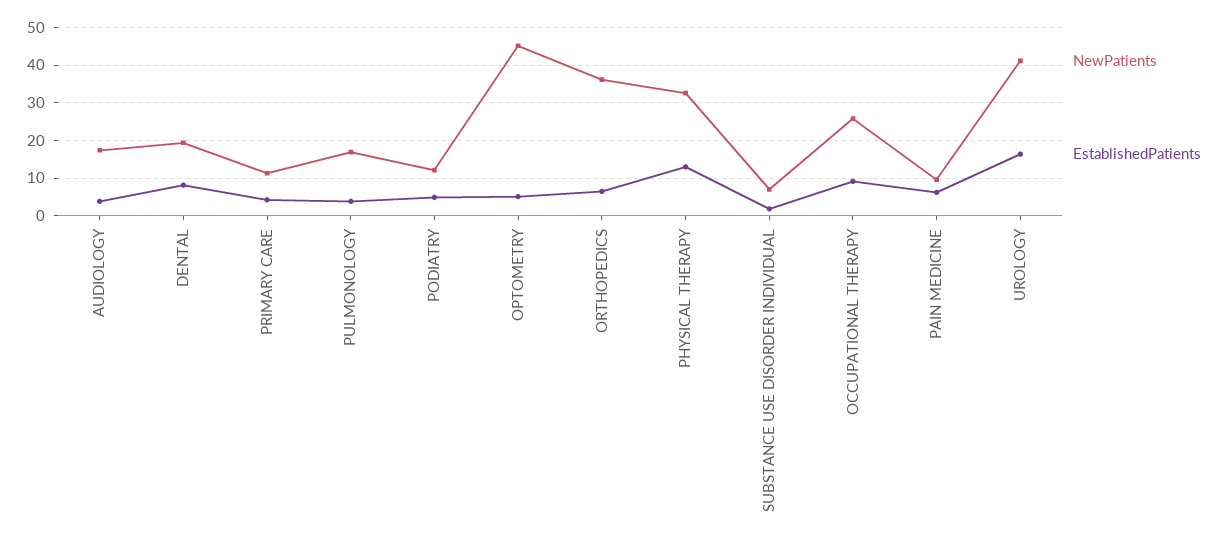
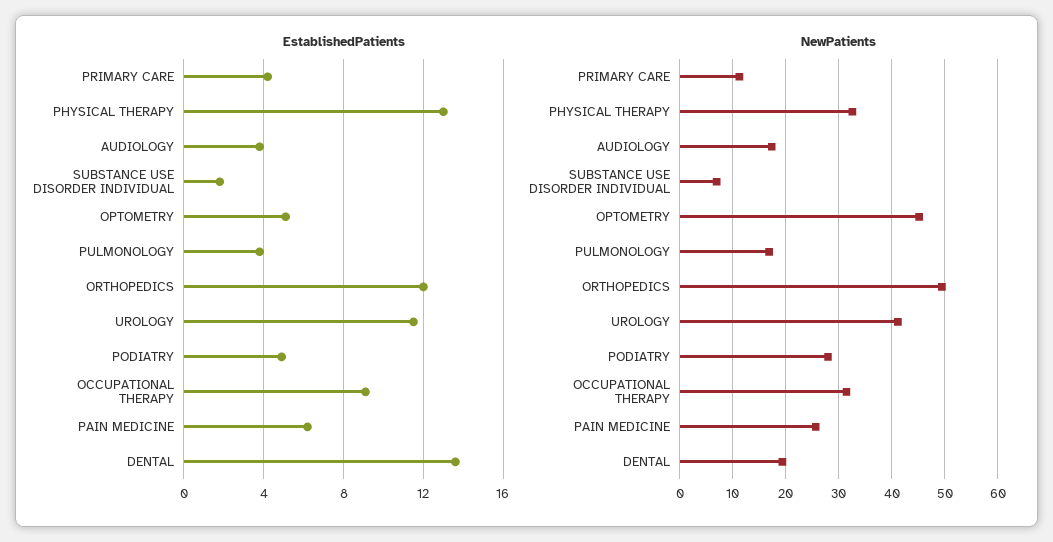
  {
    "NewPatients": {
      "AUDIOLOGY": 18,
      "DENTAL": 20,
      "PRIMARY CARE": 12,
      "PULMONOLOGY": 16,
-     "PODIATRY": 12,
+     "PODIATRY": 28,
      "OPTOMETRY": 46,
-     "ORTHOPEDICS": 36,
+     "ORTHOPEDICS": 50,
      "PHYSICAL THERAPY": 32,
      "SUBSTANCE USE DISORDER INDIVIDUAL": 8,
-     "OCCUPATIONAL THERAPY": 26,
+     "OCCUPATIONAL THERAPY": 32,
-     "PAIN MEDICINE": 10,
+     "PAIN MEDICINE": 26,
      "UROLOGY": 42
    },
    "EstablishedPatients": {
      "AUDIOLOGY": 4,
-     "DENTAL": 8,
+     "DENTAL": 13.5,
      "PRIMARY CARE": 4,
      "PULMONOLOGY": 4,
      "PODIATRY": 5,
      "OPTOMETRY": 5,
-     "ORTHOPEDICS": 6,
+     "ORTHOPEDICS": 12,
      "PHYSICAL THERAPY": 13,
      "SUBSTANCE USE DISORDER INDIVIDUAL": 2,
      "OCCUPATIONAL THERAPY": 9,
      "PAIN MEDICINE": 6,
-     "UROLOGY": 16
+     "UROLOGY": 11.5
    }
  }

